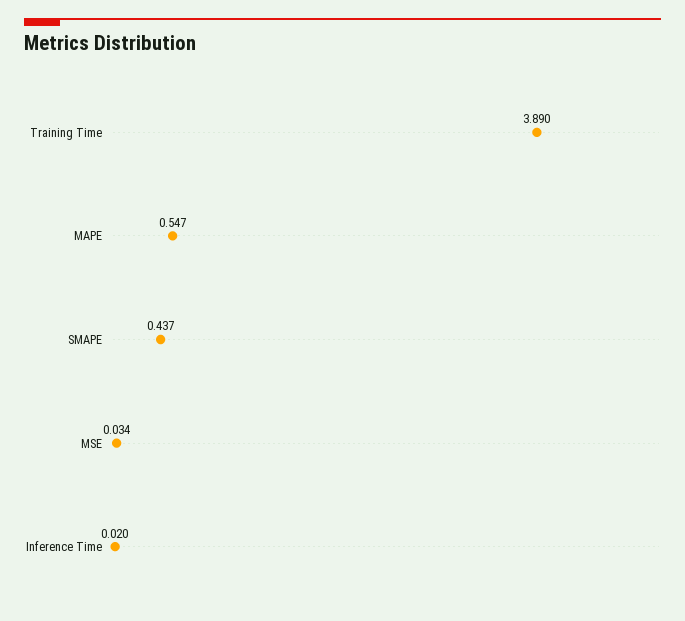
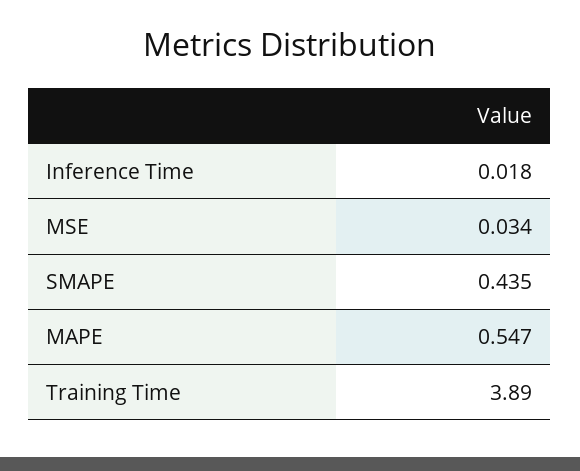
  {
    "Training Time": 3.89,
    "MAPE": 0.547,
-   "SMAPE": 0.437,
+   "SMAPE": 0.435,
    "MSE": 0.034,
-   "Inference Time": 0.02
+   "Inference Time": 0.018
  }

